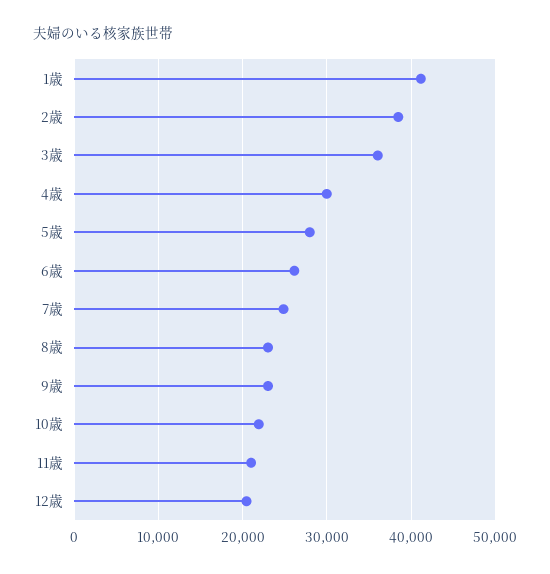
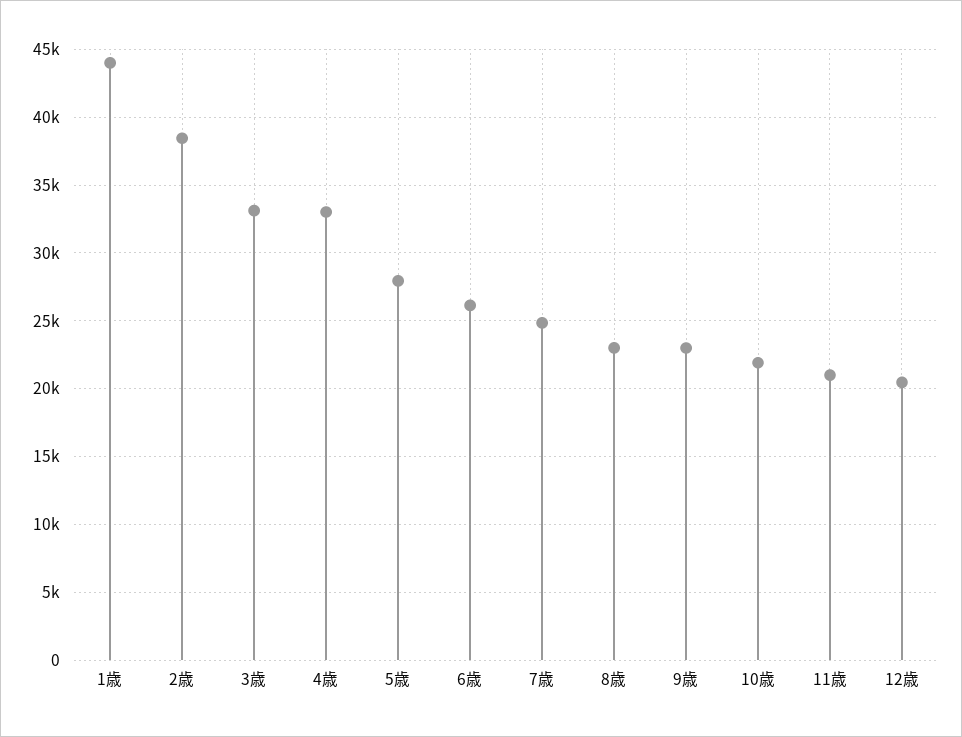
  {
-   "1歳": 41000,
+   "1歳": 44000,
    "2歳": 38500,
-   "3歳": 36000,
+   "3歳": 33000,
-   "4歳": 30000,
+   "4歳": 33000,
    "5歳": 28000,
    "6歳": 26000,
    "7歳": 25000,
    "8歳": 23000,
    "9歳": 23000,
    "10歳": 22000,
    "11歳": 21000,
    "12歳": 20500
  }

